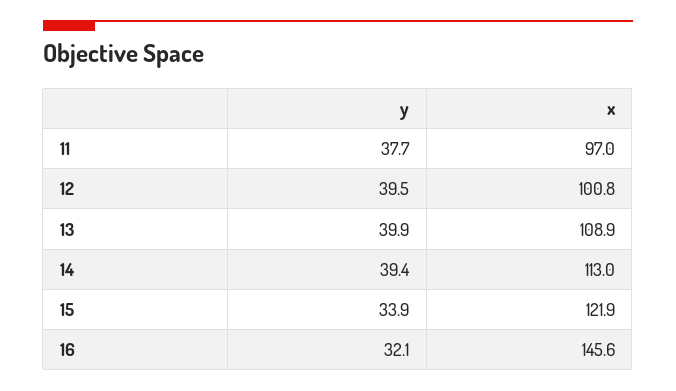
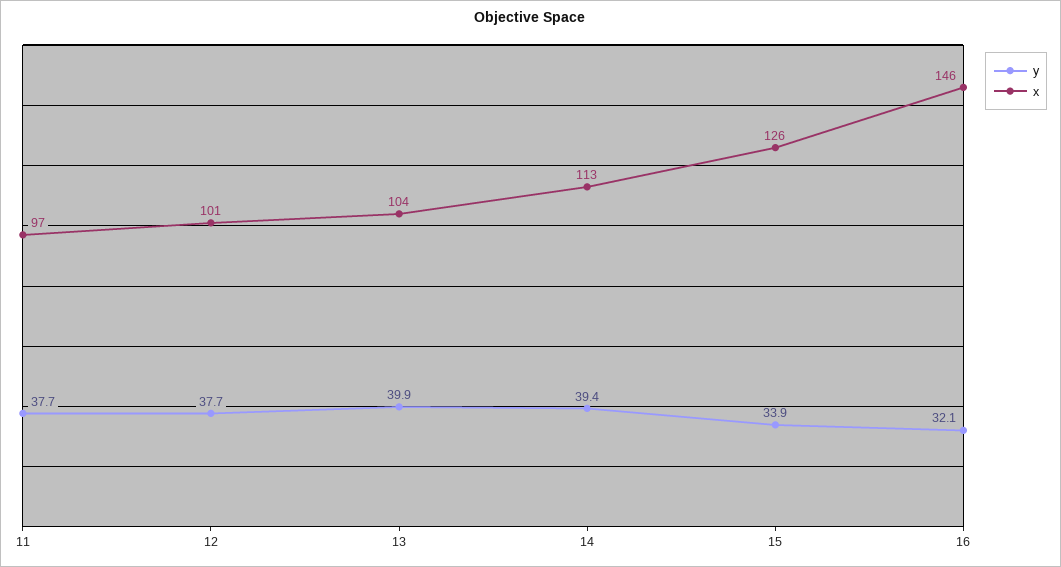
  {
    "y": {
      "11": 37.7,
-     "12": 39.5,
+     "12": 37.7,
      "13": 39.9,
      "14": 39.4,
      "15": 33.9,
      "16": 32.1
    },
    "x": {
      "11": 97,
      "12": 100.8,
-     "13": 108.9,
+     "13": 104,
      "14": 113,
-     "15": 121.9,
+     "15": 126,
      "16": 145.6
    }
  }

